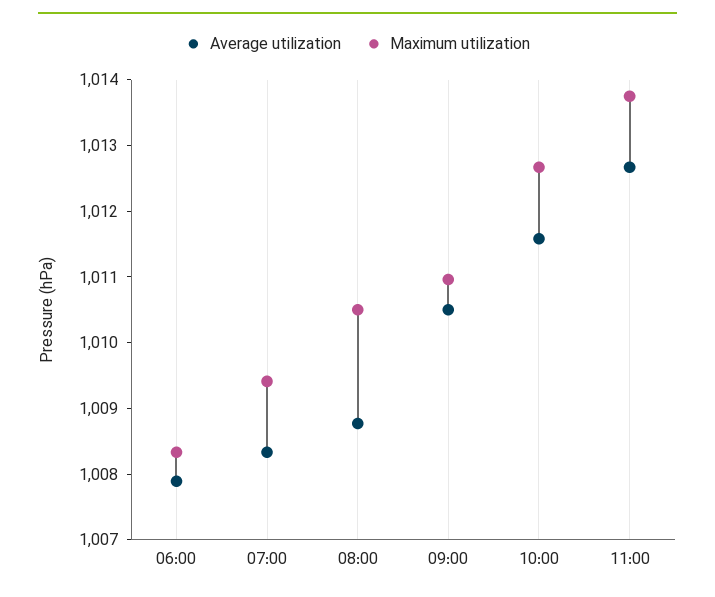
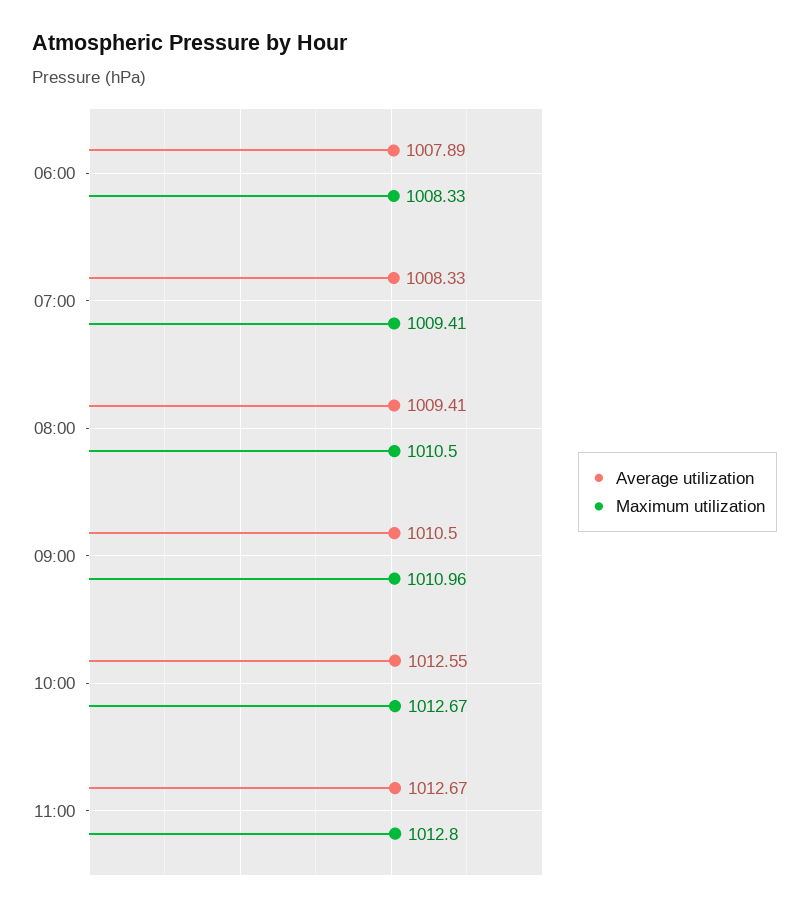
  {
    "Average utilization": {
      "06:00": 1007.89,
      "07:00": 1008.33,
-     "08:00": 1008.8,
+     "08:00": 1009.41,
      "09:00": 1010.5,
-     "10:00": 1011.6,
+     "10:00": 1012.55,
      "11:00": 1012.67
    },
    "Maximum utilization": {
      "06:00": 1008.33,
      "07:00": 1009.41,
      "08:00": 1010.5,
      "09:00": 1010.96,
      "10:00": 1012.67,
-     "11:00": 1013.8
+     "11:00": 1012.8
    }
  }

